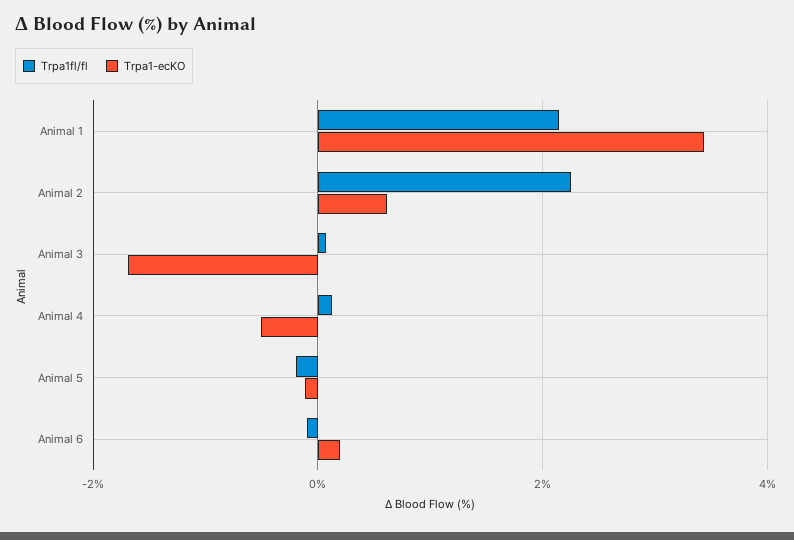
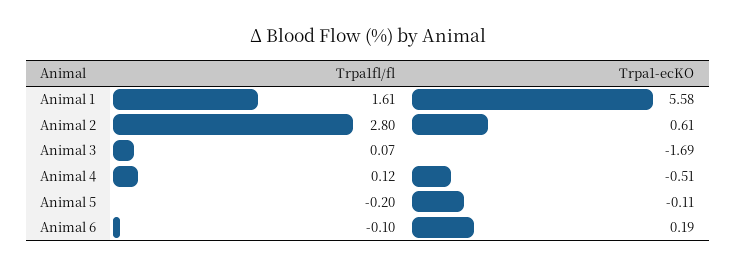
  {
    "Trpa1fl/fl": {
-     "Animal 1": 2.2,
+     "Animal 1": 1.61,
-     "Animal 2": 2.2,
+     "Animal 2": 2.8,
      "Animal 3": 0.07,
      "Animal 4": 0.12,
      "Animal 5": -0.2,
      "Animal 6": -0.1
    },
    "Trpa1-ecKO": {
-     "Animal 1": 3.4,
+     "Animal 1": 5.58,
      "Animal 2": 0.61,
      "Animal 3": -1.69,
      "Animal 4": -0.51,
      "Animal 5": -0.11,
      "Animal 6": 0.19
    }
  }

